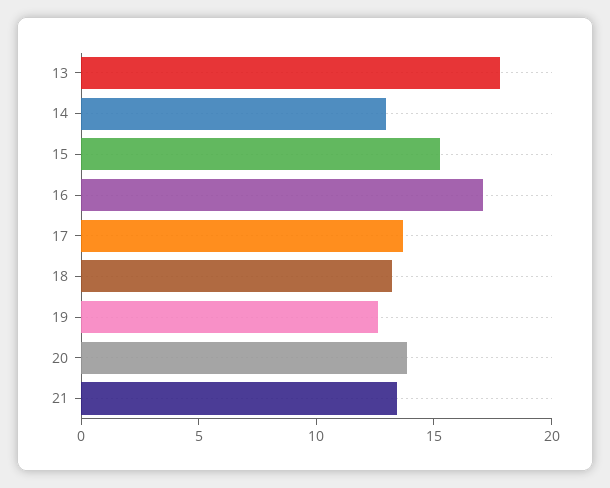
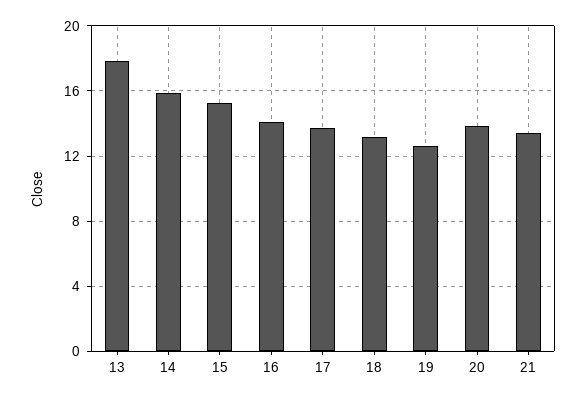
  {
    "13": 18,
-   "14": 13,
+   "14": 16,
    "15": 15.5,
-   "16": 17,
+   "16": 14,
    "17": 13.5,
    "18": 13,
    "19": 12.5,
    "20": 14,
    "21": 13.5
  }

